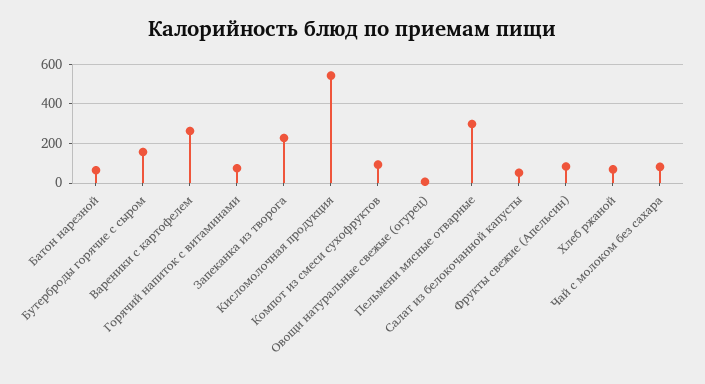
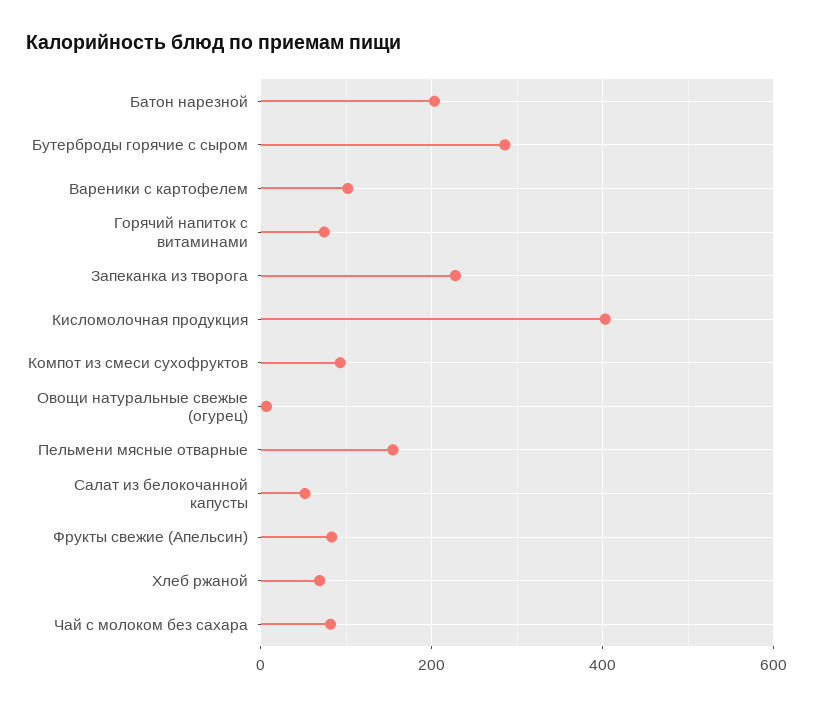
  {
-   "Батон нарезной": 50,
+   "Батон нарезной": 200,
-   "Бутерброды горячие с сыром": 150,
+   "Бутерброды горячие с сыром": 280,
-   "Вареники с картофелем": 250,
+   "Вареники с картофелем": 100,
    "Горячий напиток с витаминами": 80,
    "Запеканка из творога": 220,
-   "Кисломолочная продукция": 550,
+   "Кисломолочная продукция": 400,
    "Компот из смеси сухофруктов": 100,
    "Овощи натуральные свежые (огурец)": 0,
-   "Пельмени мясные отварные": 300,
+   "Пельмени мясные отварные": 160,
    "Салат из белокочанной капусты": 60,
    "Фрукты свежие (Апельсин)": 80,
    "Хлеб ржаной": 60,
    "Чай с молоком без сахара": 80
  }

